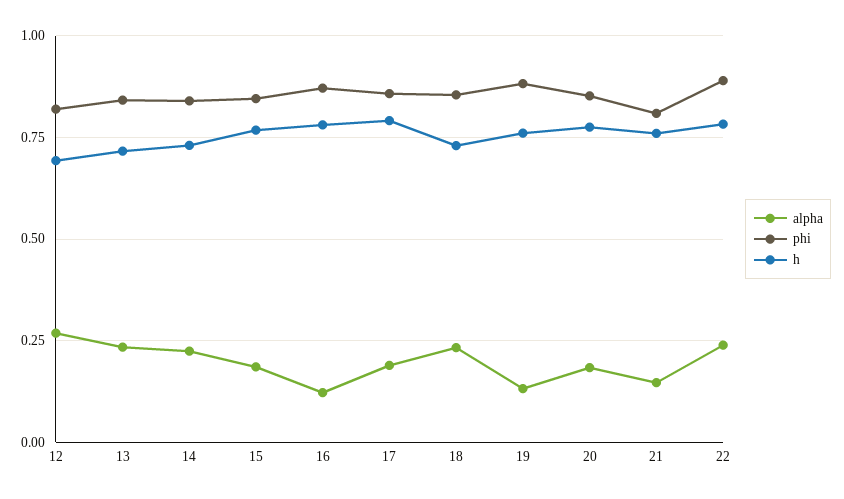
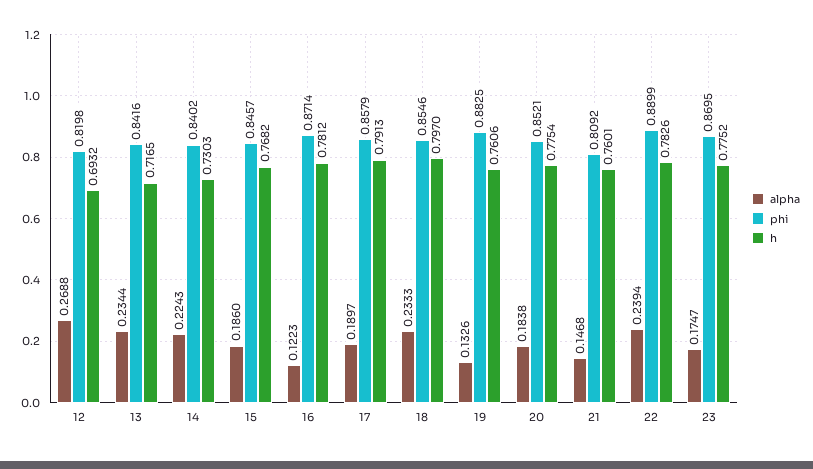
  {
    "alpha": {
      "12": 0.2688,
      "13": 0.2344,
      "14": 0.2243,
      "15": 0.186,
      "16": 0.1223,
      "17": 0.1897,
      "18": 0.2333,
      "19": 0.1326,
      "20": 0.1838,
      "21": 0.1468,
-     "22": 0.2394
+     "22": 0.2394,
+     "23": 0.1747
    },
    "phi": {
      "12": 0.8198,
      "13": 0.8416,
      "14": 0.8402,
      "15": 0.8457,
      "16": 0.8714,
      "17": 0.8579,
      "18": 0.8546,
      "19": 0.8825,
      "20": 0.8521,
      "21": 0.8092,
-     "22": 0.8899
+     "22": 0.8899,
+     "23": 0.8695
    },
    "h": {
      "12": 0.6932,
      "13": 0.7165,
      "14": 0.7303,
      "15": 0.7682,
      "16": 0.7812,
      "17": 0.7913,
-     "18": 0.725,
+     "18": 0.797,
      "19": 0.7606,
      "20": 0.7754,
      "21": 0.7601,
-     "22": 0.7826
+     "22": 0.7826,
+     "23": 0.7752
    }
  }

